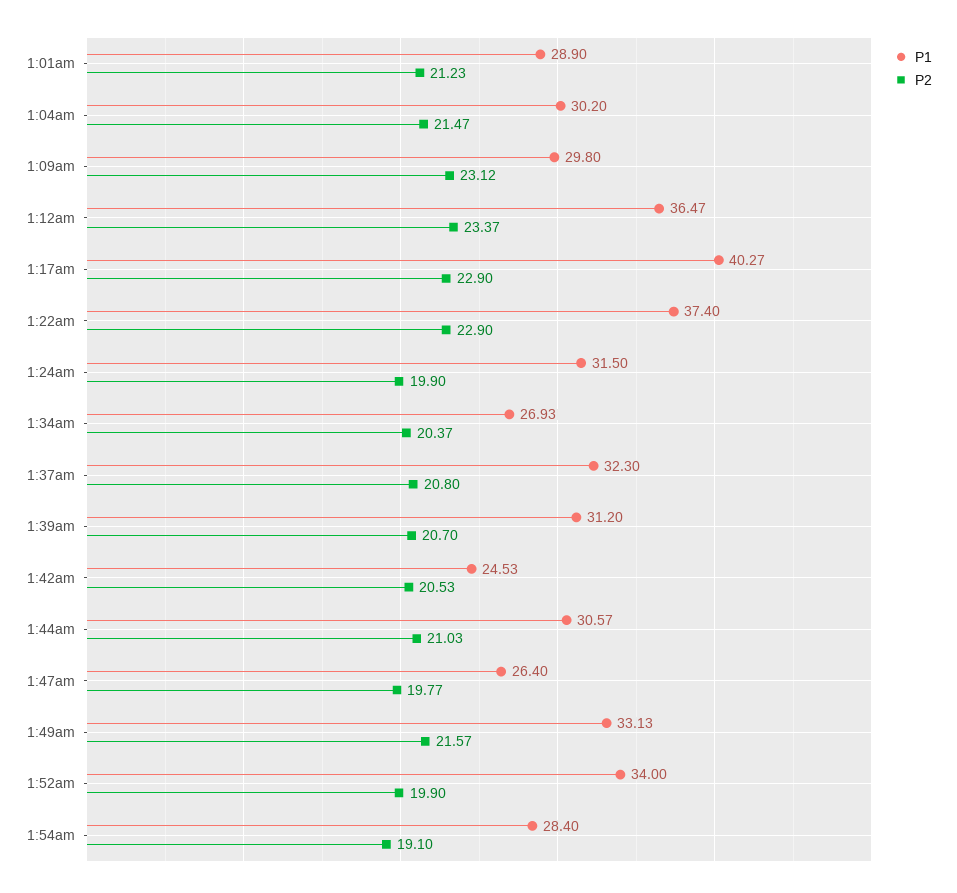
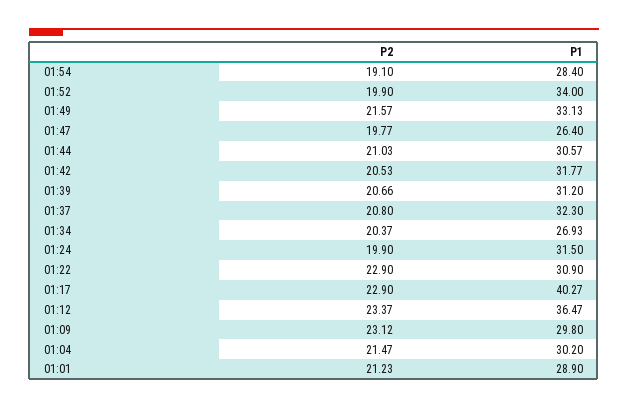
  {
    "P1": {
      "1:01am": 28.9,
      "1:04am": 30.2,
      "1:09am": 29.8,
      "1:12am": 36.47,
      "1:17am": 40.27,
-     "1:22am": 37.4,
+     "1:22am": 30.9,
      "1:24am": 31.5,
      "1:34am": 26.93,
      "1:37am": 32.3,
      "1:39am": 31.2,
-     "1:42am": 24.53,
+     "1:42am": 31.77,
      "1:44am": 30.57,
      "1:47am": 26.4,
      "1:49am": 33.13,
      "1:52am": 34,
      "1:54am": 28.4
    },
    "P2": {
      "1:01am": 21.23,
      "1:04am": 21.47,
      "1:09am": 23.12,
      "1:12am": 23.37,
      "1:17am": 22.9,
      "1:22am": 22.9,
      "1:24am": 19.9,
      "1:34am": 20.37,
      "1:37am": 20.8,
-     "1:39am": 20.7,
+     "1:39am": 20.66,
      "1:42am": 20.53,
      "1:44am": 21.03,
      "1:47am": 19.77,
      "1:49am": 21.57,
      "1:52am": 19.9,
      "1:54am": 19.1
    }
  }

